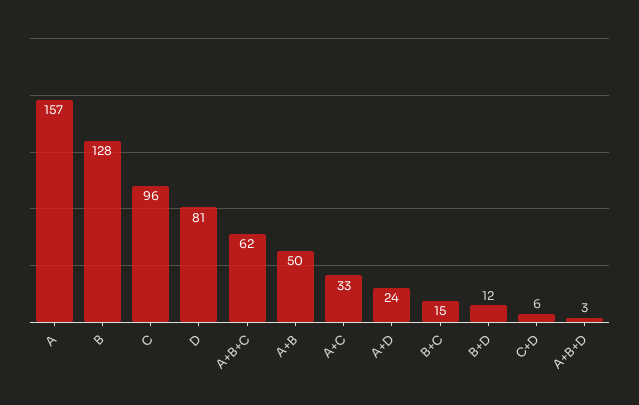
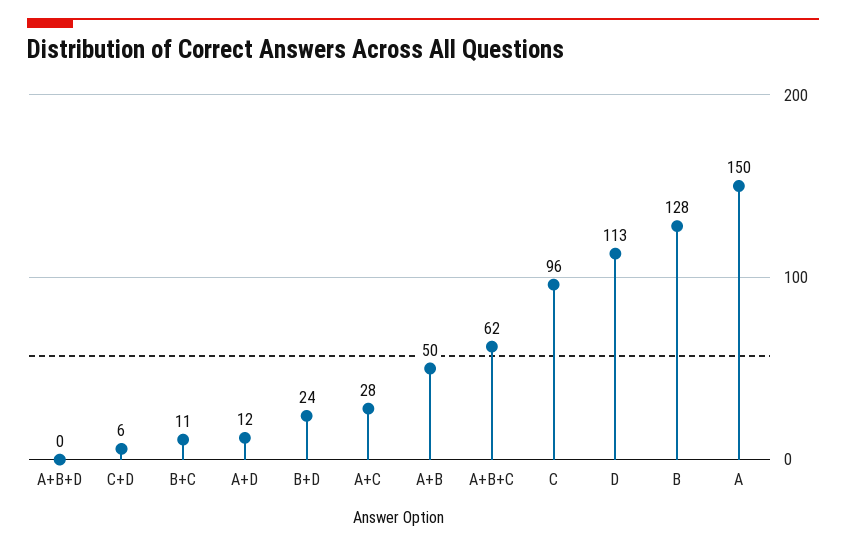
  {
-   "A": 157,
+   "A": 150,
    "B": 128,
    "C": 96,
-   "D": 81,
+   "D": 113,
    "A+B+C": 62,
    "A+B": 50,
-   "A+C": 33,
+   "A+C": 28,
-   "A+D": 24,
+   "A+D": 12,
-   "B+C": 15,
+   "B+C": 11,
-   "B+D": 12,
+   "B+D": 24,
    "C+D": 6,
-   "A+B+D": 3
+   "A+B+D": 0
  }

